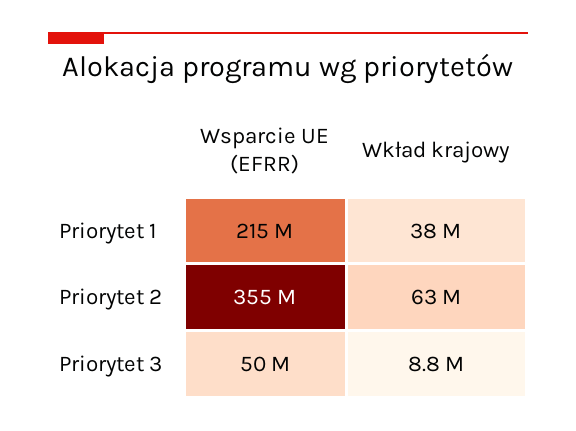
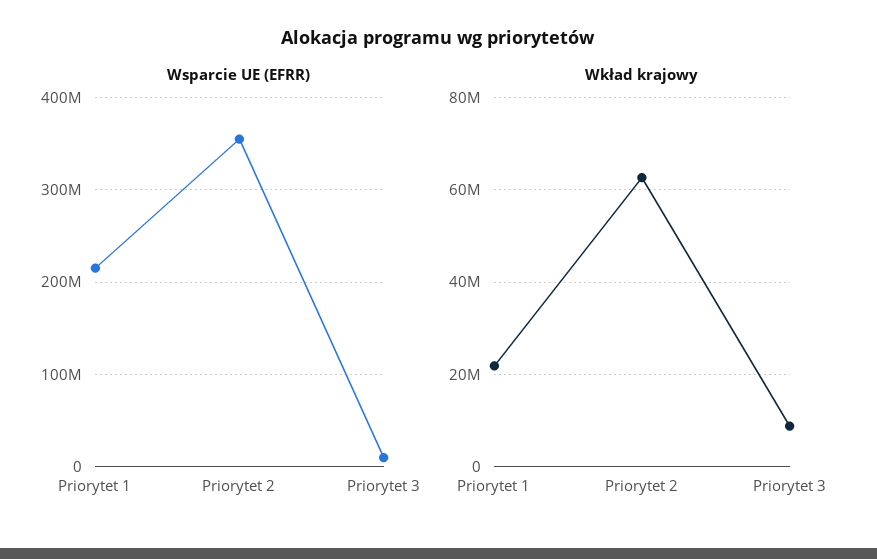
  {
    "Wsparcie UE (EFRR)": {
      "Priorytet 1": 215000000,
      "Priorytet 2": 355000000,
-     "Priorytet 3": 50000000
+     "Priorytet 3": 10000000
    },
    "Wkład krajowy": {
-     "Priorytet 1": 38000000,
+     "Priorytet 1": 22000000,
      "Priorytet 2": 63000000,
      "Priorytet 3": 8800000
    }
  }

